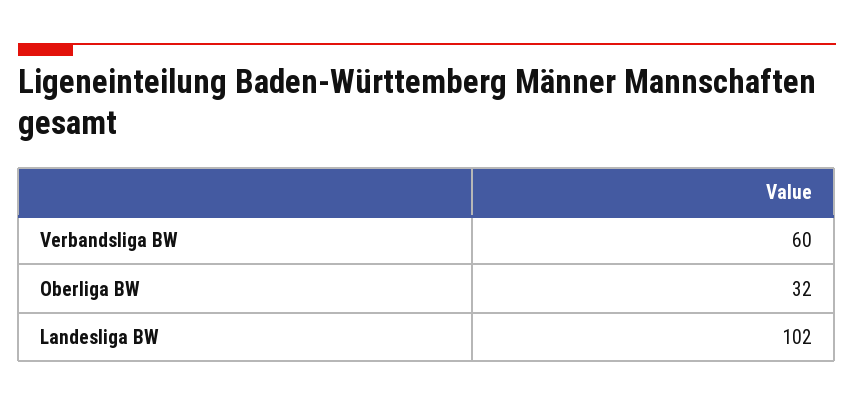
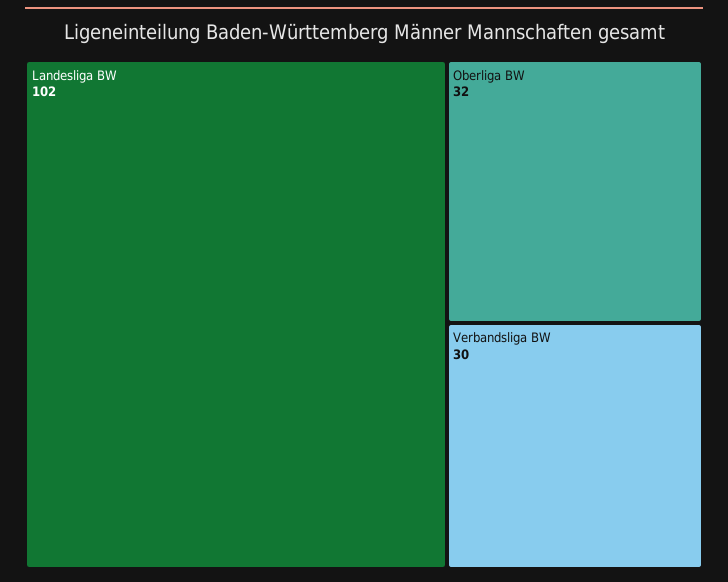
  {
-   "Verbandsliga BW": 60,
+   "Verbandsliga BW": 30,
    "Oberliga BW": 32,
    "Landesliga BW": 102
  }

